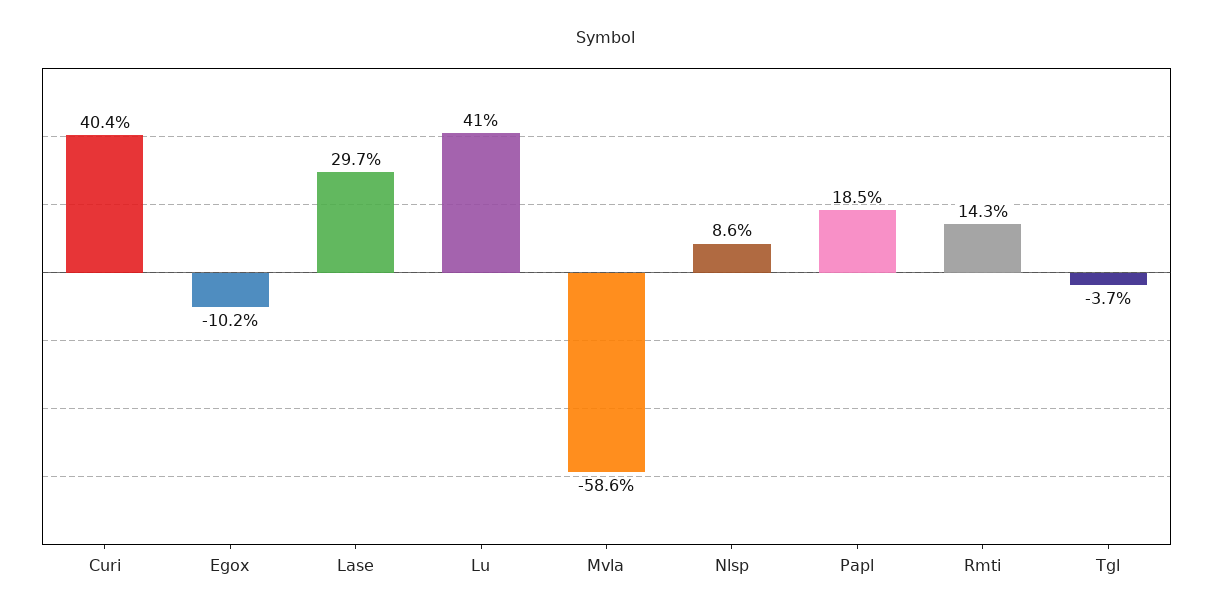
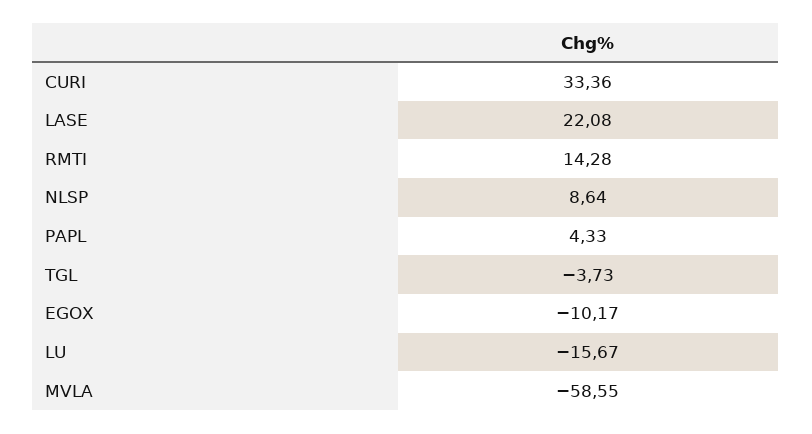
  {
-   "Curi": 40.4,
+   "Curi": 33.36,
    "Egox": -10.17,
-   "Lase": 29.7,
+   "Lase": 22.08,
-   "Lu": 41,
+   "Lu": -15.67,
    "Mvla": -58.55,
    "Nlsp": 8.64,
-   "Papl": 18.5,
+   "Papl": 4.33,
    "Rmti": 14.28,
    "Tgl": -3.73
  }

